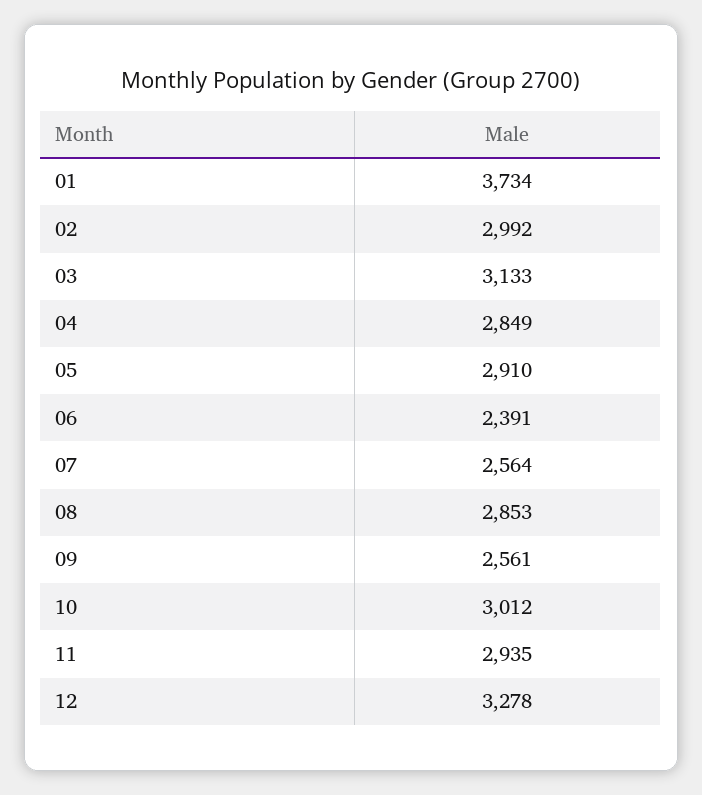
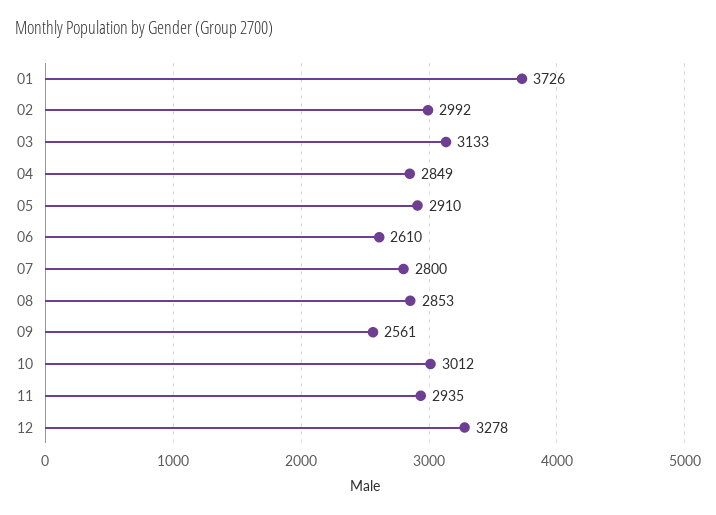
  {
-   "01": 3734,
+   "01": 3726,
    "02": 2992,
    "03": 3133,
    "04": 2849,
    "05": 2910,
-   "06": 2391,
+   "06": 2610,
-   "07": 2564,
+   "07": 2800,
    "08": 2853,
    "09": 2561,
    "10": 3012,
    "11": 2935,
    "12": 3278
  }

